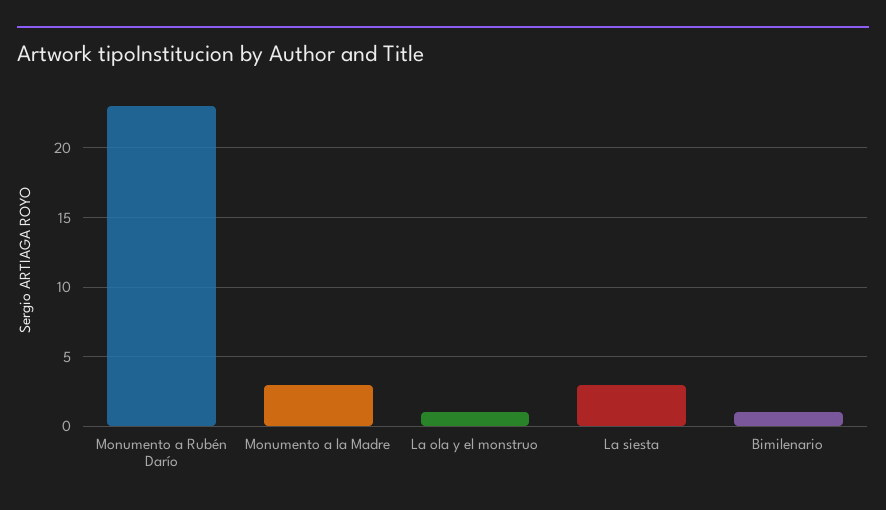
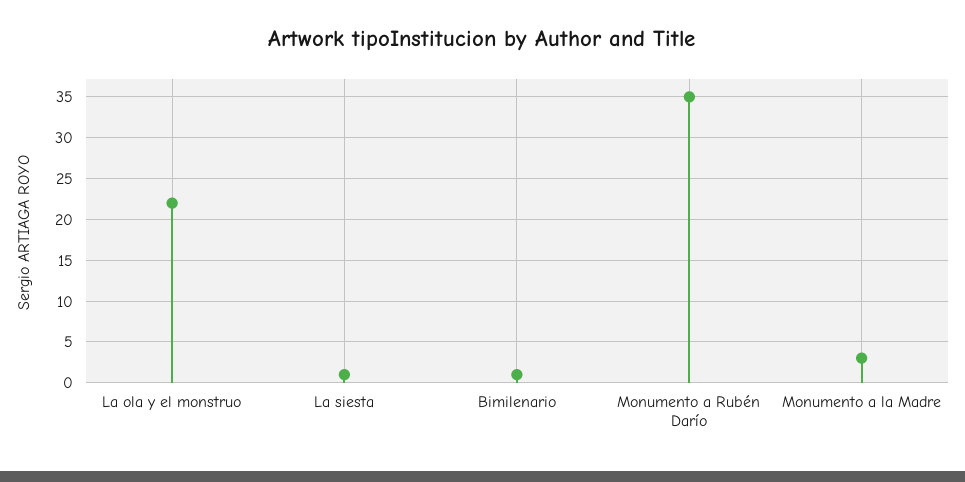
  {
-   "Monumento a Rubén Darío": 23,
+   "Monumento a Rubén Darío": 35,
    "Monumento a la Madre": 3,
-   "La ola y el monstruo": 1,
+   "La ola y el monstruo": 22,
-   "La siesta": 3,
+   "La siesta": 1,
    "Bimilenario": 1
  }

